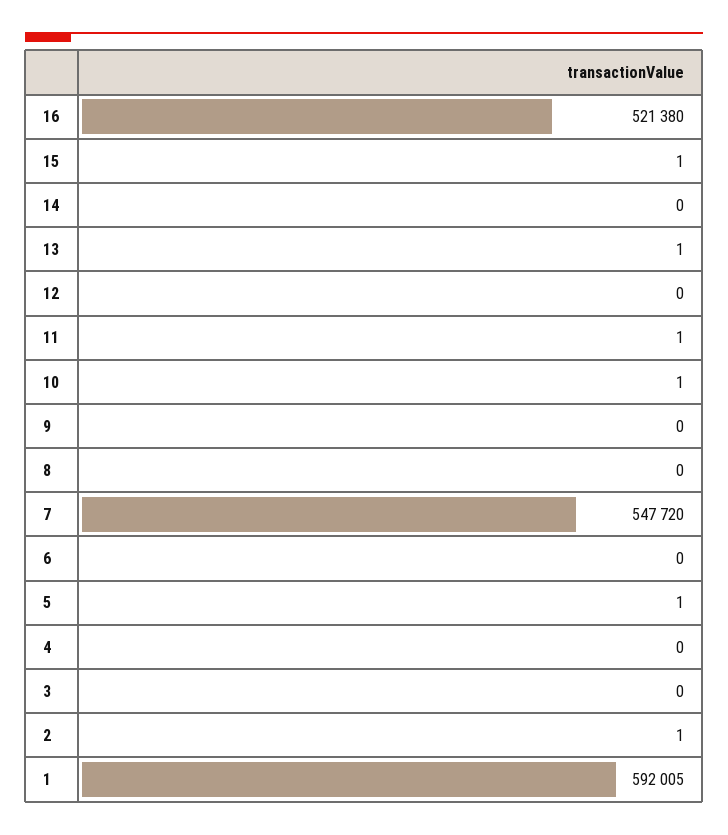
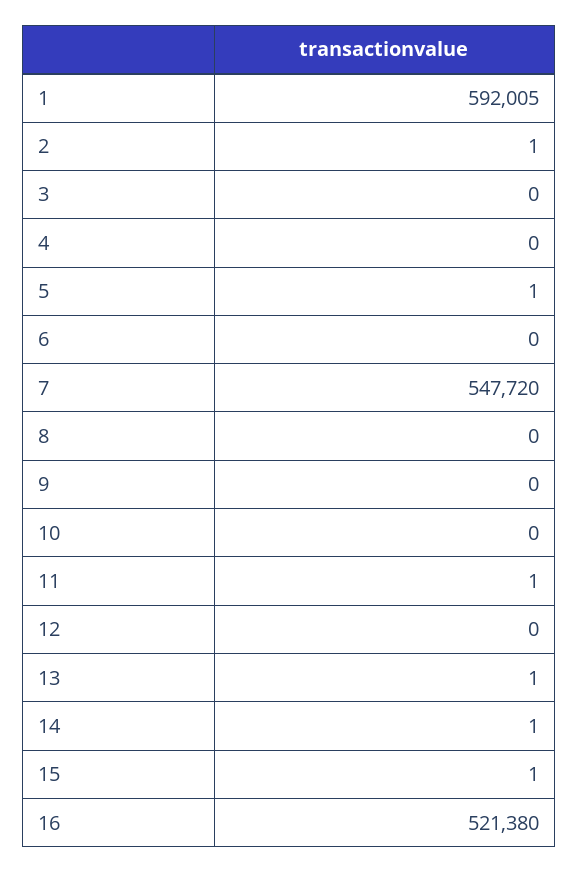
  {
    "16": 521380,
    "15": 1,
-   "14": 0,
+   "14": 1,
    "13": 1,
    "12": 0,
    "11": 1,
-   "10": 1,
+   "10": 0,
    "9": 0,
    "8": 0,
    "7": 547720,
    "6": 0,
    "5": 1,
    "4": 0,
    "3": 0,
    "2": 1,
    "1": 592005
  }

